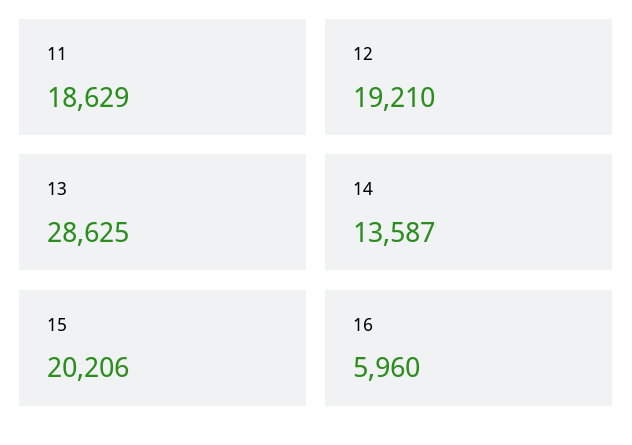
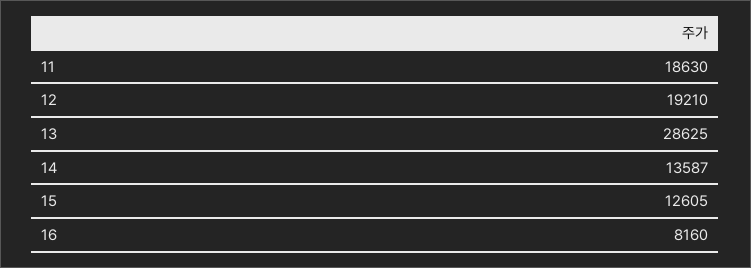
  {
-   "11": 18629,
+   "11": 18630,
    "12": 19210,
    "13": 28625,
    "14": 13587,
-   "15": 20206,
+   "15": 12605,
-   "16": 5960
+   "16": 8160
  }

